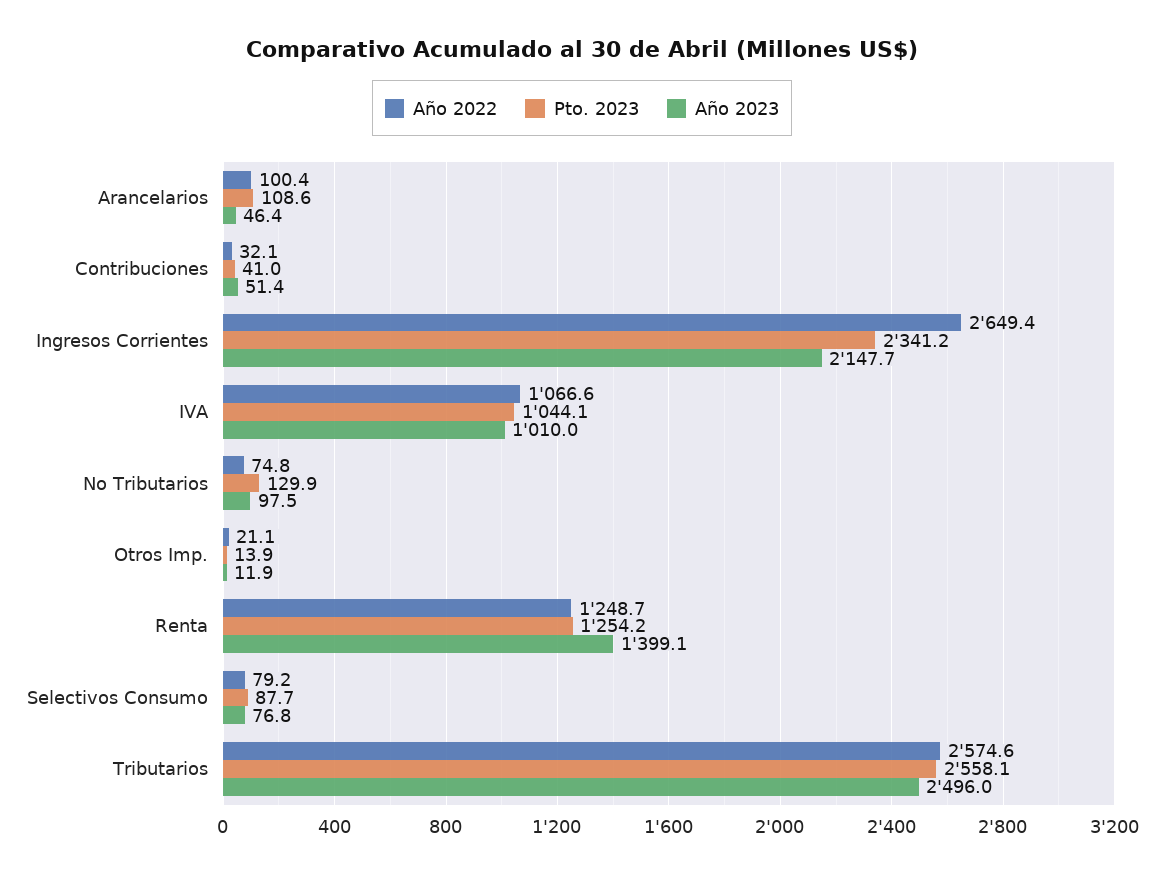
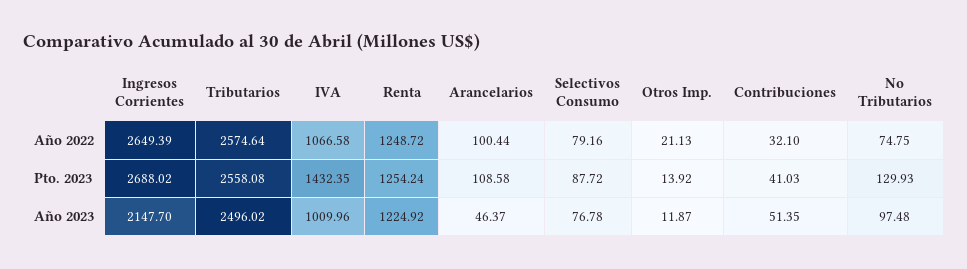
  {
    "Año 2022": {
      "Arancelarios": 100.44,
      "Contribuciones": 32.1,
      "Ingresos Corrientes": 2649.39,
      "IVA": 1066.58,
      "No Tributarios": 74.75,
      "Otros Imp.": 21.13,
      "Renta": 1248.72,
      "Selectivos Consumo": 79.16,
      "Tributarios": 2574.64
    },
    "Pto. 2023": {
      "Arancelarios": 108.58,
      "Contribuciones": 41.03,
-     "Ingresos Corrientes": 2341.2,
+     "Ingresos Corrientes": 2688.02,
-     "IVA": 1044.1,
+     "IVA": 1432.35,
      "No Tributarios": 129.93,
      "Otros Imp.": 13.92,
      "Renta": 1254.24,
      "Selectivos Consumo": 87.72,
      "Tributarios": 2558.08
    },
    "Año 2023": {
      "Arancelarios": 46.37,
      "Contribuciones": 51.35,
      "Ingresos Corrientes": 2147.7,
      "IVA": 1009.96,
      "No Tributarios": 97.48,
      "Otros Imp.": 11.87,
-     "Renta": 1399.1,
+     "Renta": 1224.92,
      "Selectivos Consumo": 76.78,
      "Tributarios": 2496.02
    }
  }

